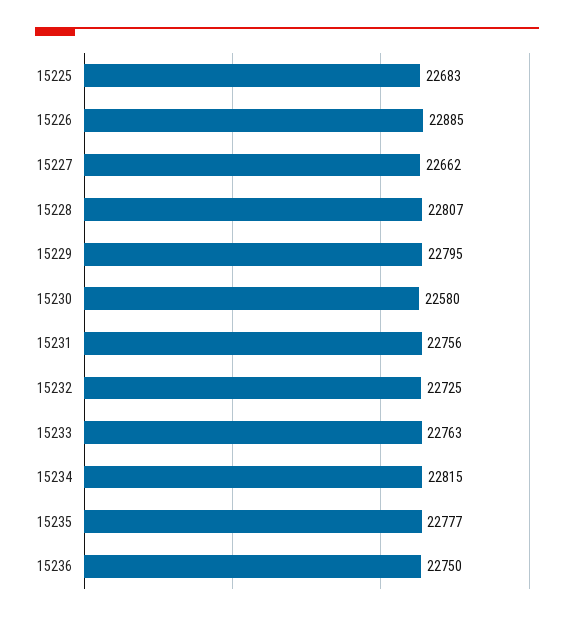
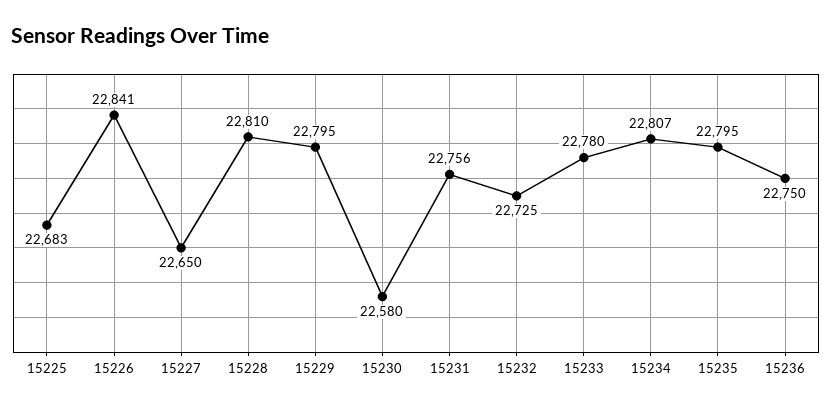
  {
    "15225": 22683,
-   "15226": 22885,
+   "15226": 22841,
-   "15227": 22662,
+   "15227": 22650,
-   "15228": 22807,
+   "15228": 22810,
    "15229": 22795,
    "15230": 22580,
    "15231": 22756,
    "15232": 22725,
-   "15233": 22763,
+   "15233": 22780,
-   "15234": 22815,
+   "15234": 22807,
-   "15235": 22777,
+   "15235": 22795,
    "15236": 22750
  }

